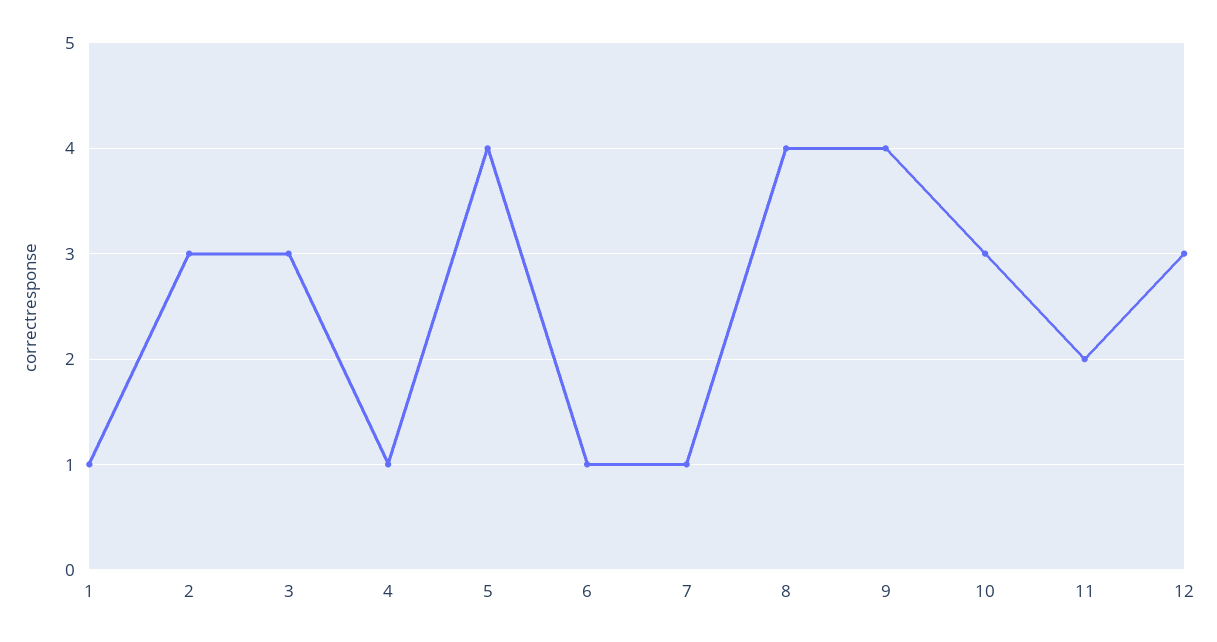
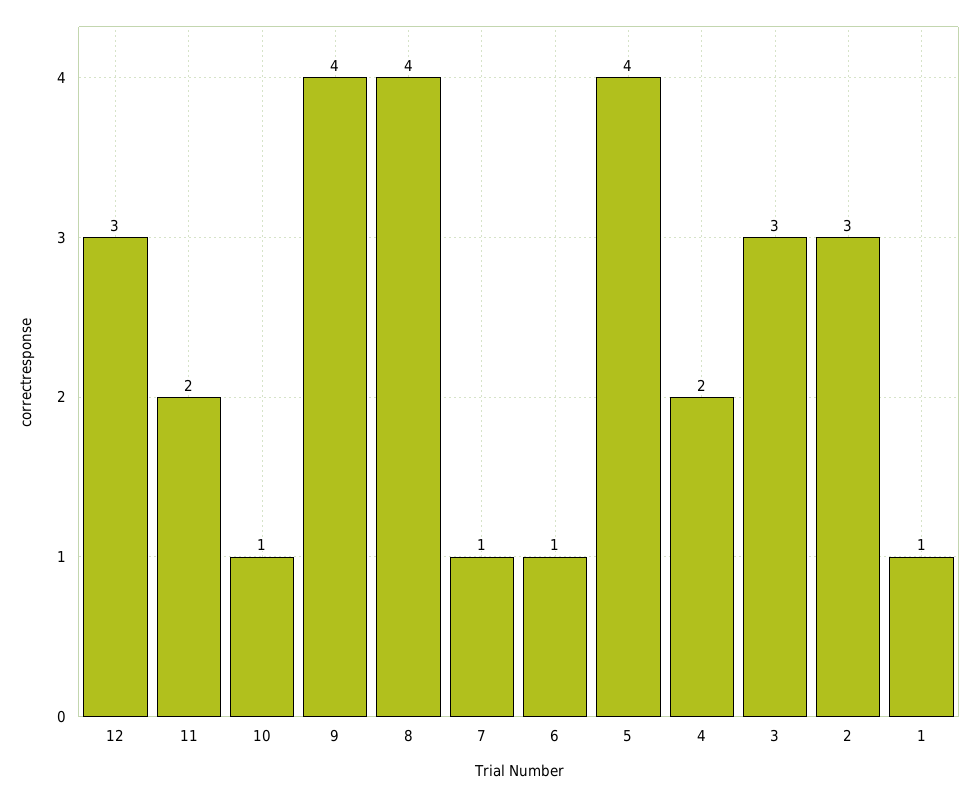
  {
    "1": 1,
    "2": 3,
    "3": 3,
-   "4": 1,
+   "4": 2,
    "5": 4,
    "6": 1,
    "7": 1,
    "8": 4,
    "9": 4,
-   "10": 3,
+   "10": 1,
    "11": 2,
    "12": 3
  }

